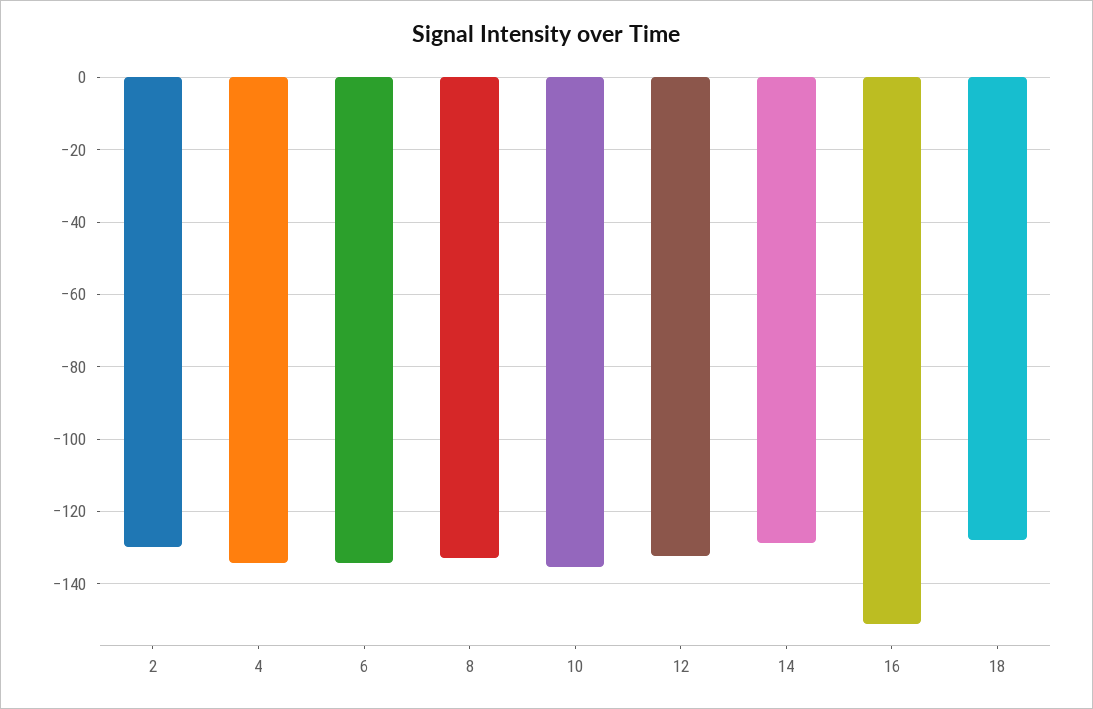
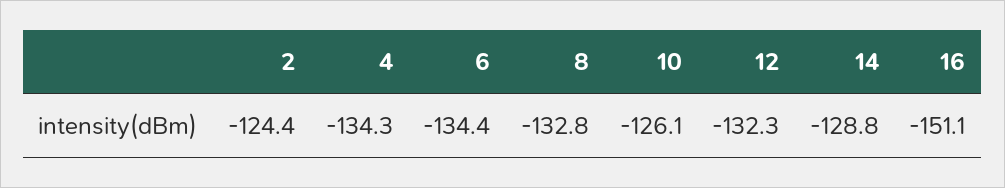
  {
-   "2": -130,
+   "2": -124.4,
    "4": -134.3,
    "6": -134.4,
    "8": -132.8,
-   "10": -136,
+   "10": -126.1,
    "12": -132.3,
    "14": -128.8,
-   "16": -151.1,
+   "16": -151.1
-   "18": -128
  }

